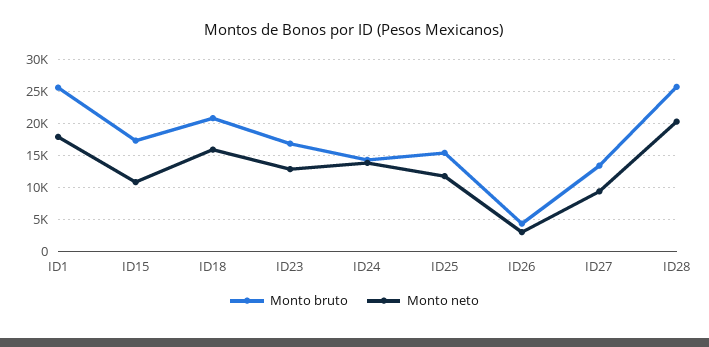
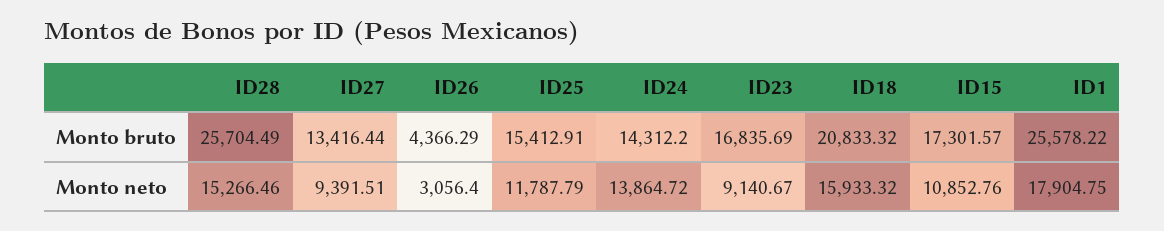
  {
    "Monto bruto": {
      "ID1": 25578.22,
      "ID15": 17301.57,
      "ID18": 20833.32,
      "ID23": 16835.69,
      "ID24": 14312.2,
      "ID25": 15412.91,
      "ID26": 4366.29,
      "ID27": 13416.44,
      "ID28": 25704.49
    },
    "Monto neto": {
      "ID1": 17904.75,
      "ID15": 10852.76,
      "ID18": 15933.32,
-     "ID23": 13000,
+     "ID23": 9140.67,
      "ID24": 13864.72,
      "ID25": 11787.79,
      "ID26": 3056.4,
      "ID27": 9391.51,
-     "ID28": 20000
+     "ID28": 15266.46
    }
  }

